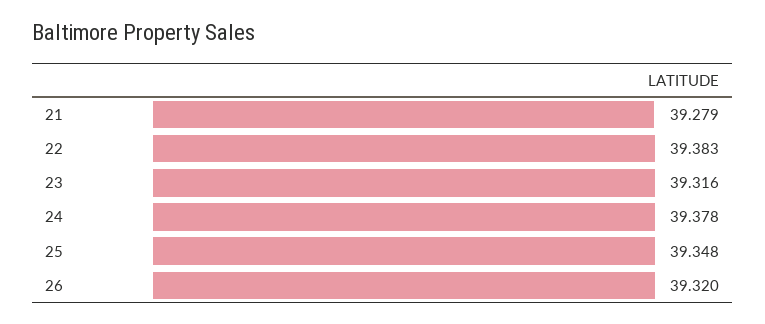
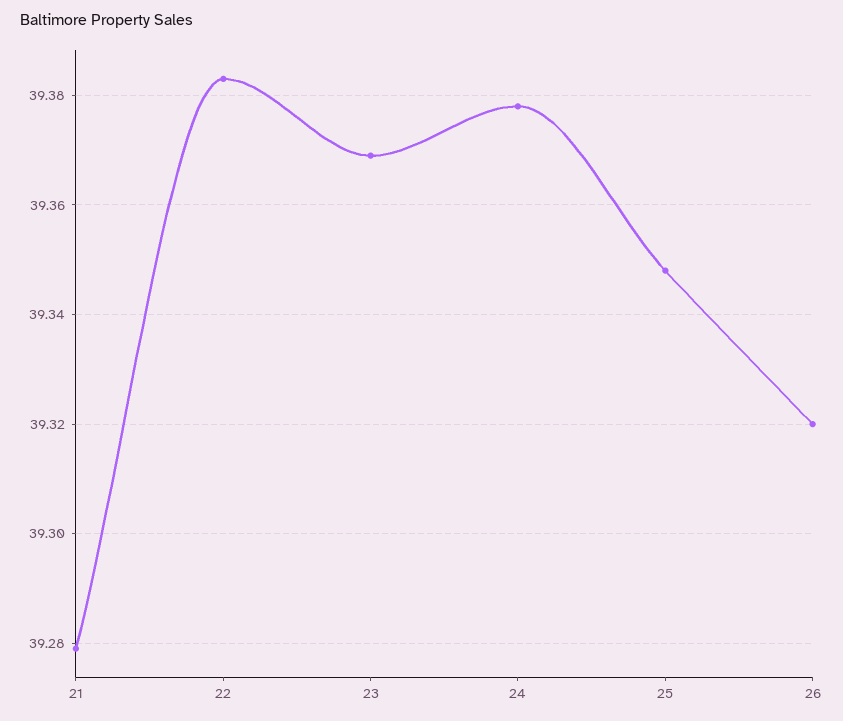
  {
    "21": 39.279,
    "22": 39.383,
-   "23": 39.316,
+   "23": 39.37,
    "24": 39.378,
    "25": 39.348,
    "26": 39.32
  }

